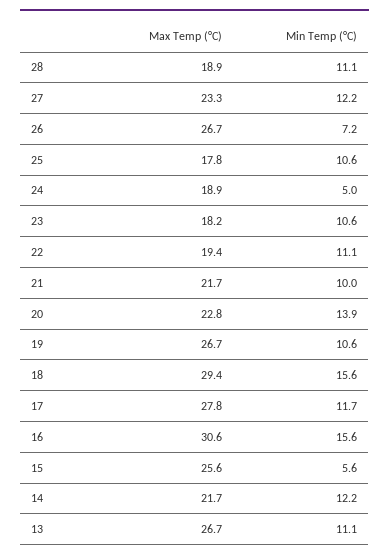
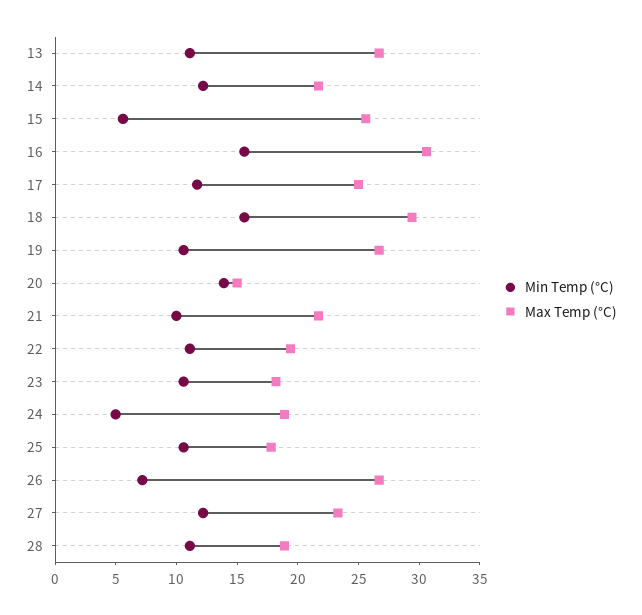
  {
    "Max Temp (°C)": {
      "28": 18.9,
      "27": 23.3,
      "26": 26.7,
      "25": 17.8,
      "24": 18.9,
      "23": 18.2,
      "22": 19.4,
      "21": 21.7,
-     "20": 22.8,
+     "20": 15,
      "19": 26.7,
      "18": 29.4,
-     "17": 27.8,
+     "17": 25,
      "16": 30.6,
      "15": 25.6,
      "14": 21.7,
      "13": 26.7
    },
    "Min Temp (°C)": {
      "28": 11.1,
      "27": 12.2,
      "26": 7.2,
      "25": 10.6,
      "24": 5,
      "23": 10.6,
      "22": 11.1,
      "21": 10,
      "20": 13.9,
      "19": 10.6,
      "18": 15.6,
      "17": 11.7,
      "16": 15.6,
      "15": 5.6,
      "14": 12.2,
      "13": 11.1
    }
  }

